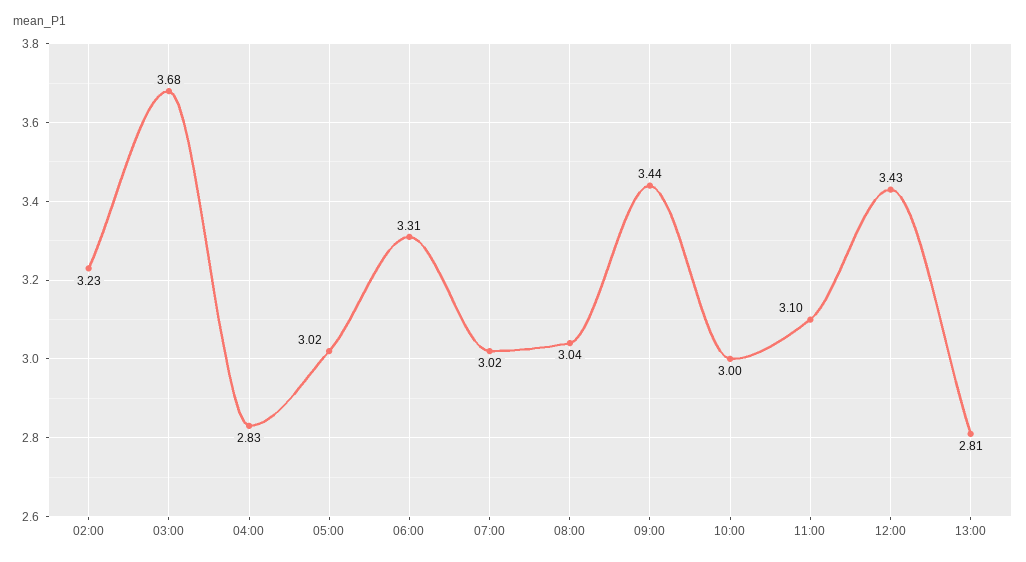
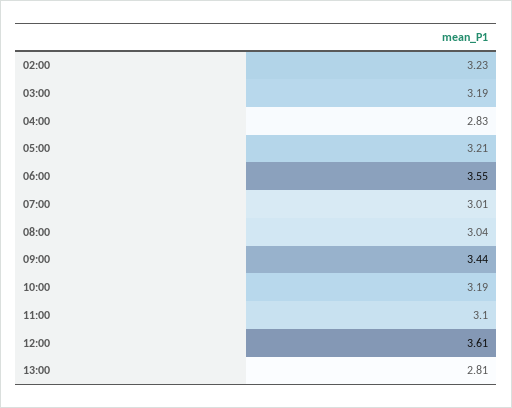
  {
    "02:00": 3.23,
-   "03:00": 3.68,
+   "03:00": 3.19,
    "04:00": 2.83,
-   "05:00": 3.02,
+   "05:00": 3.21,
-   "06:00": 3.31,
+   "06:00": 3.55,
-   "07:00": 3.02,
+   "07:00": 3.01,
    "08:00": 3.04,
    "09:00": 3.44,
-   "10:00": 3,
+   "10:00": 3.19,
    "11:00": 3.1,
-   "12:00": 3.43,
+   "12:00": 3.61,
    "13:00": 2.81
  }

